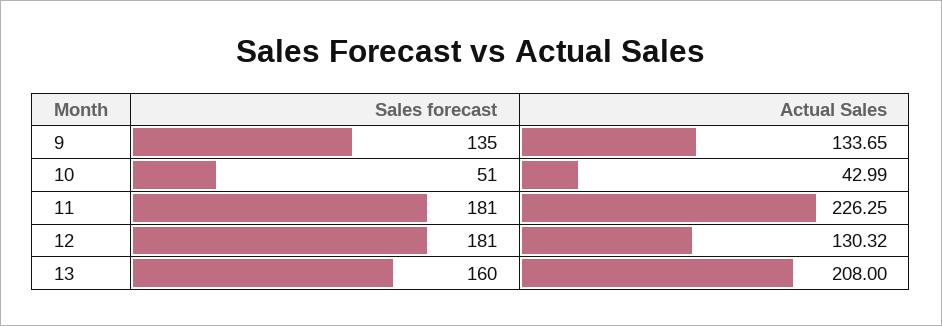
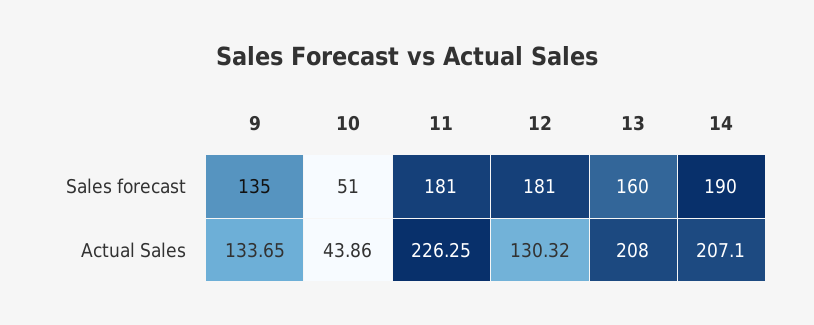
  {
    "Sales forecast": {
      "9": 135,
      "10": 51,
      "11": 181,
      "12": 181,
-     "13": 160
+     "13": 160,
+     "14": 190
    },
    "Actual Sales": {
      "9": 133.65,
-     "10": 42.99,
+     "10": 43.86,
      "11": 226.25,
      "12": 130.32,
-     "13": 208
+     "13": 208,
+     "14": 207.1
    }
  }

